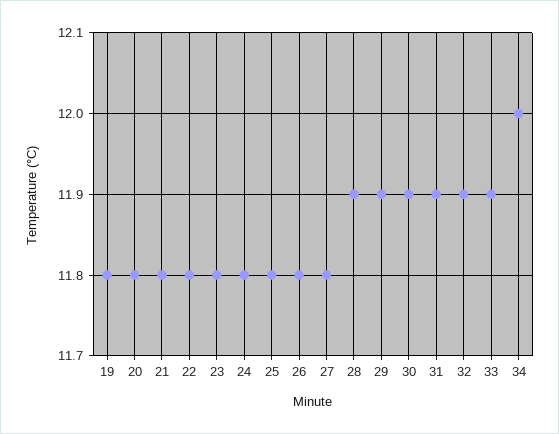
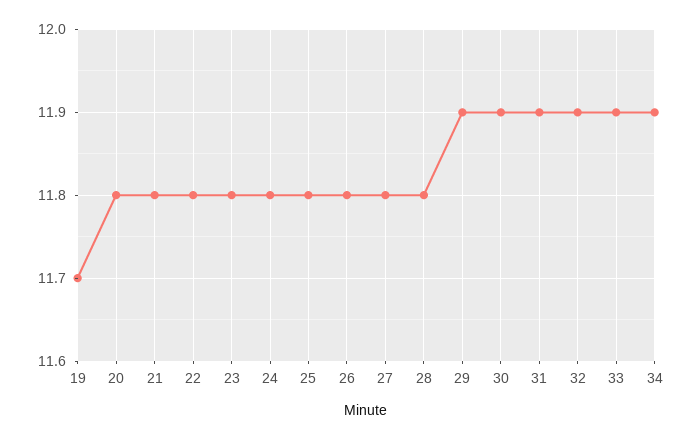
  {
-   "19": 11.8,
+   "19": 11.7,
    "20": 11.8,
    "21": 11.8,
    "22": 11.8,
    "23": 11.8,
    "24": 11.8,
    "25": 11.8,
    "26": 11.8,
    "27": 11.8,
-   "28": 11.9,
+   "28": 11.8,
    "29": 11.9,
    "30": 11.9,
    "31": 11.9,
    "32": 11.9,
    "33": 11.9,
-   "34": 12
+   "34": 11.9
  }

